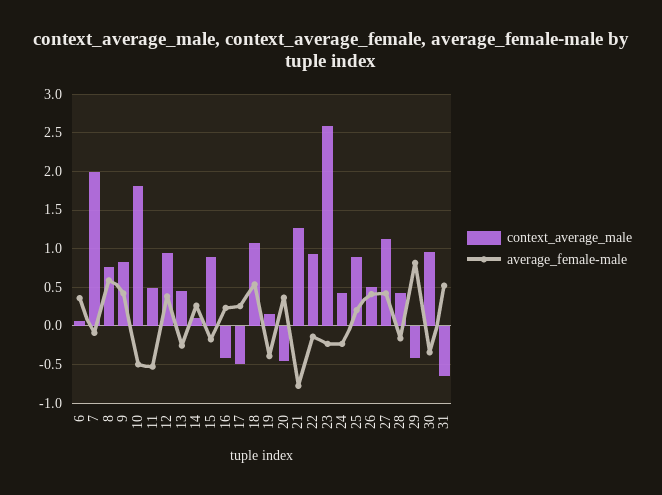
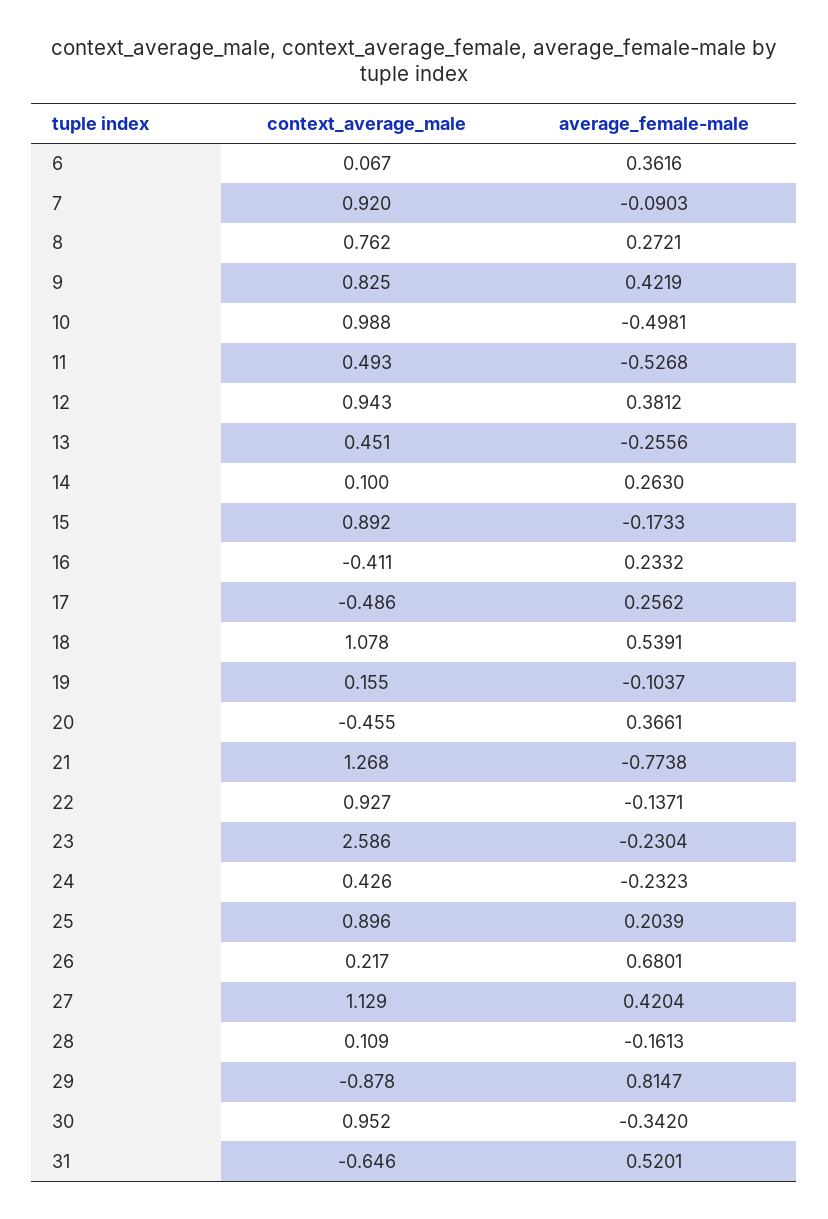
  {
    "context_average_male": {
      "6": 0.067,
-     "7": 2,
+     "7": 0.92,
      "8": 0.762,
      "9": 0.825,
-     "10": 1.8,
+     "10": 0.988,
      "11": 0.493,
      "12": 0.943,
      "13": 0.451,
      "14": 0.1,
      "15": 0.892,
      "16": -0.411,
      "17": -0.486,
      "18": 1.078,
      "19": 0.155,
      "20": -0.455,
      "21": 1.268,
      "22": 0.927,
      "23": 2.586,
      "24": 0.426,
      "25": 0.896,
-     "26": 0.5,
+     "26": 0.217,
      "27": 1.129,
-     "28": 0.4,
+     "28": 0.109,
-     "29": -0.4,
+     "29": -0.878,
      "30": 0.952,
      "31": -0.646
    },
    "average_female-male": {
      "6": 0.3616,
      "7": -0.0903,
-     "8": 0.6,
+     "8": 0.2721,
      "9": 0.4219,
      "10": -0.4981,
      "11": -0.5268,
      "12": 0.3812,
      "13": -0.2556,
      "14": 0.263,
      "15": -0.1733,
      "16": 0.2332,
      "17": 0.2562,
      "18": 0.5391,
-     "19": -0.4,
+     "19": -0.1037,
      "20": 0.3661,
      "21": -0.7738,
      "22": -0.1371,
      "23": -0.2304,
      "24": -0.2323,
      "25": 0.2039,
-     "26": 0.4,
+     "26": 0.6801,
      "27": 0.4204,
      "28": -0.1613,
      "29": 0.8147,
      "30": -0.342,
      "31": 0.5201
    }
  }

